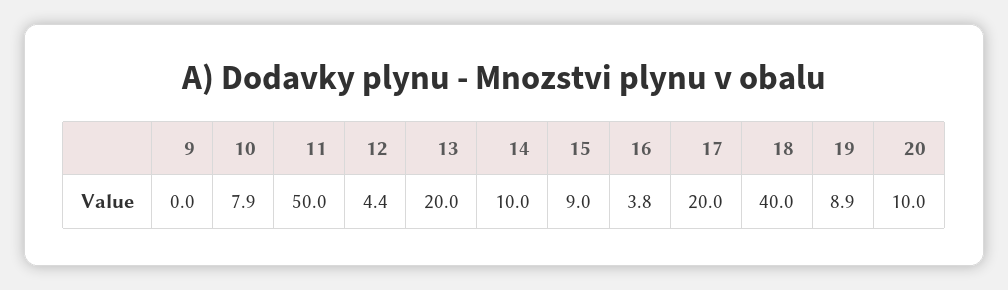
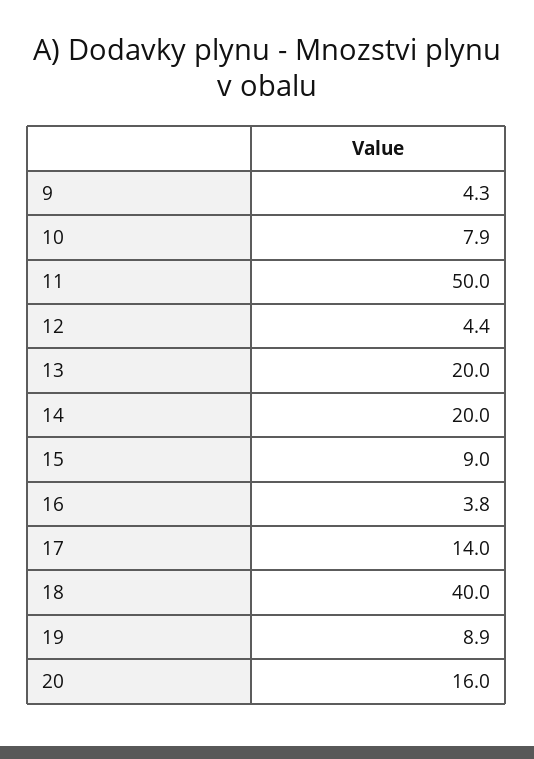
  {
-   "9": 0,
+   "9": 4.3,
    "10": 7.9,
    "11": 50,
    "12": 4.4,
    "13": 20,
-   "14": 10,
+   "14": 20,
    "15": 9,
    "16": 3.8,
-   "17": 20,
+   "17": 14,
    "18": 40,
    "19": 8.9,
-   "20": 10
+   "20": 16
  }

